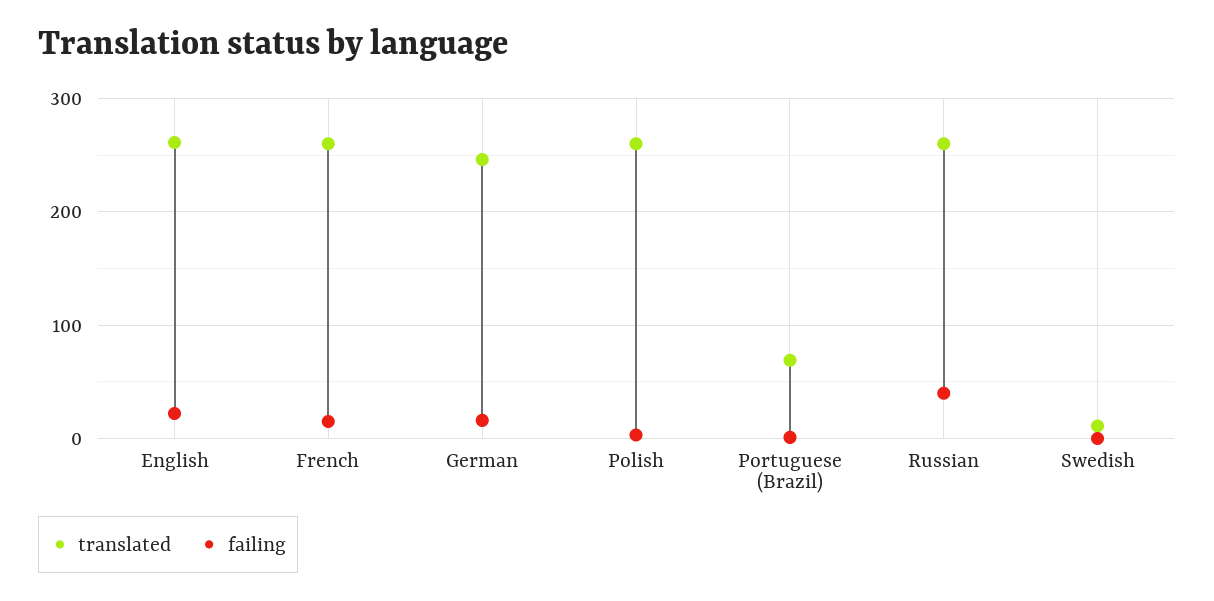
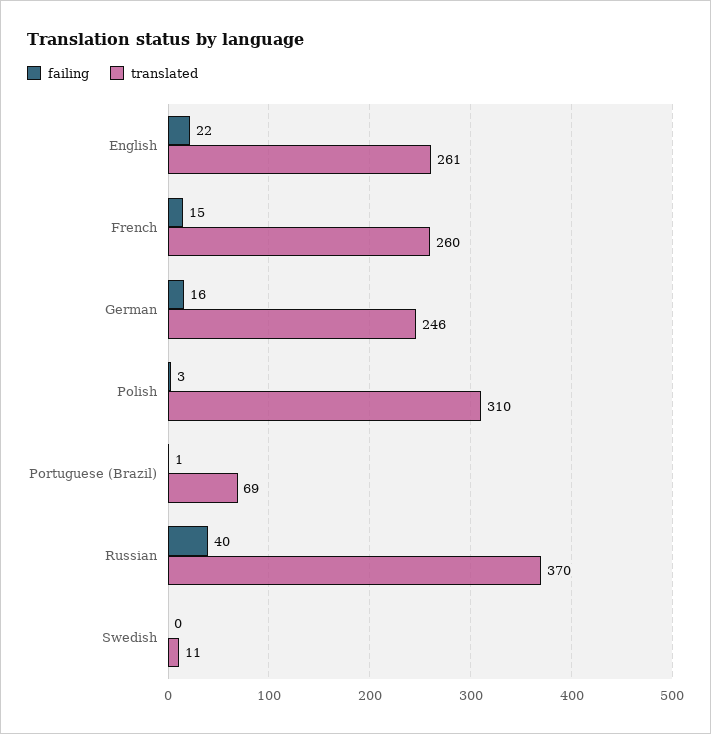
  {
    "translated": {
      "English": 261,
      "French": 260,
      "German": 246,
-     "Polish": 260,
+     "Polish": 310,
      "Portuguese (Brazil)": 69,
-     "Russian": 260,
+     "Russian": 370,
      "Swedish": 11
    },
    "failing": {
      "English": 22,
      "French": 15,
      "German": 16,
      "Polish": 3,
      "Portuguese (Brazil)": 1,
      "Russian": 40,
      "Swedish": 0
    }
  }

